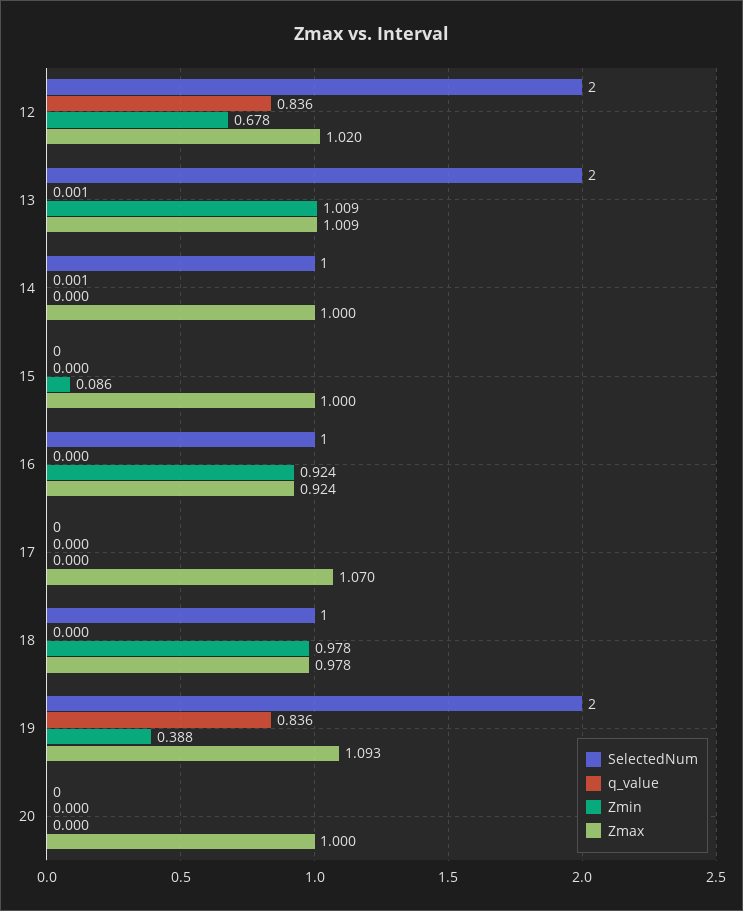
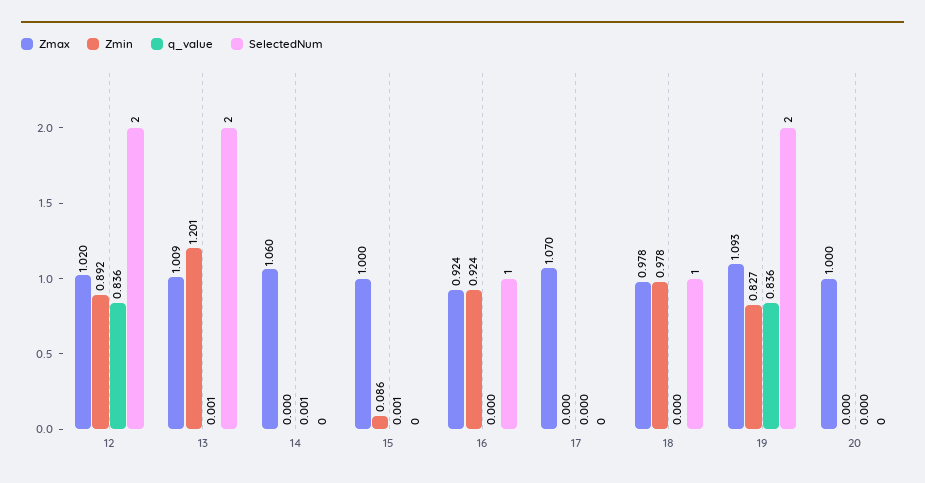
  {
    "SelectedNum": {
      "12": 2,
      "13": 2,
-     "14": 1,
+     "14": 0,
      "15": 0,
      "16": 1,
      "17": 0,
      "18": 1,
      "19": 2,
      "20": 0
    },
    "q_value": {
      "12": 0.836,
      "13": 0.001,
      "14": 0.001,
-     "15": 0,
+     "15": 0.001,
      "16": 0,
      "17": 0,
      "18": 0,
      "19": 0.836,
      "20": 0
    },
    "Zmin": {
-     "12": 0.678,
+     "12": 0.892,
-     "13": 1.009,
+     "13": 1.201,
      "14": 0,
      "15": 0.086,
      "16": 0.924,
      "17": 0,
      "18": 0.978,
-     "19": 0.388,
+     "19": 0.827,
      "20": 0
    },
    "Zmax": {
      "12": 1.02,
      "13": 1.009,
-     "14": 1,
+     "14": 1.06,
      "15": 1,
      "16": 0.924,
      "17": 1.07,
      "18": 0.978,
      "19": 1.093,
      "20": 1
    }
  }

